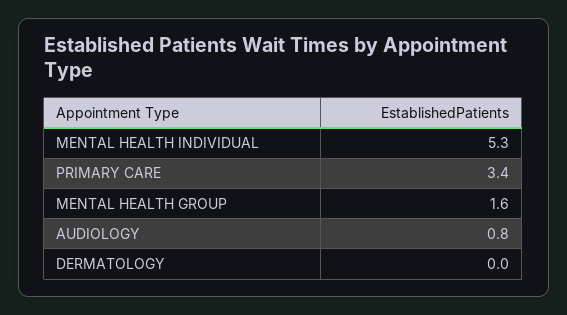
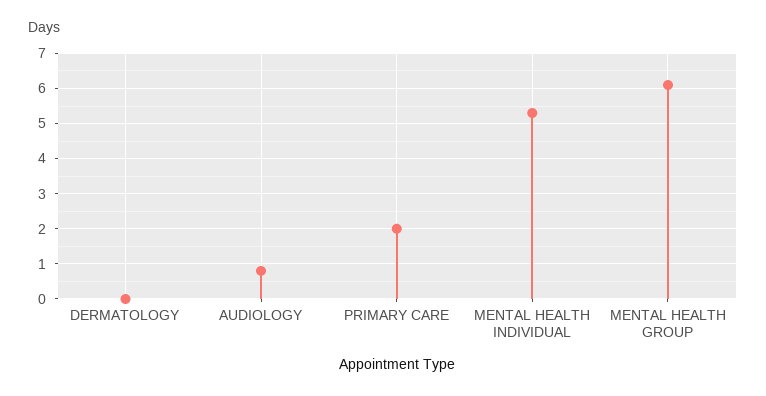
  {
    "MENTAL HEALTH INDIVIDUAL": 5.3,
-   "PRIMARY CARE": 3.4,
+   "PRIMARY CARE": 2,
-   "MENTAL HEALTH GROUP": 1.6,
+   "MENTAL HEALTH GROUP": 6,
    "AUDIOLOGY": 0.8,
    "DERMATOLOGY": 0
  }

